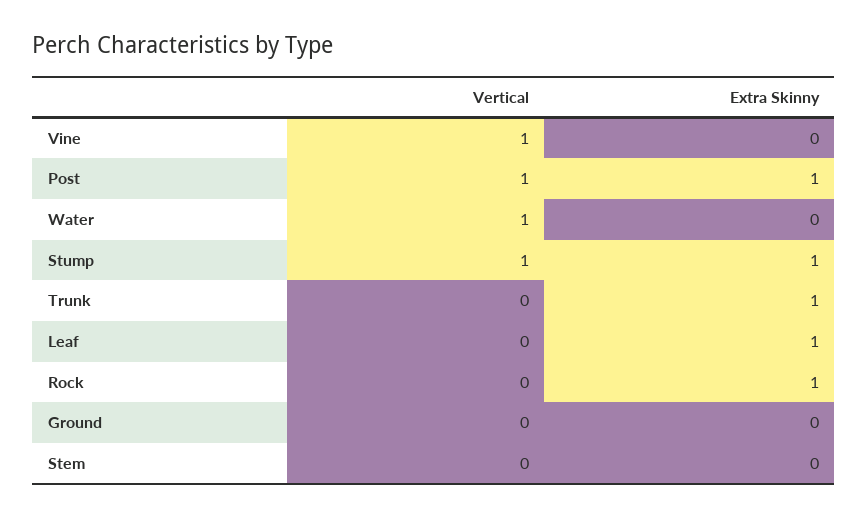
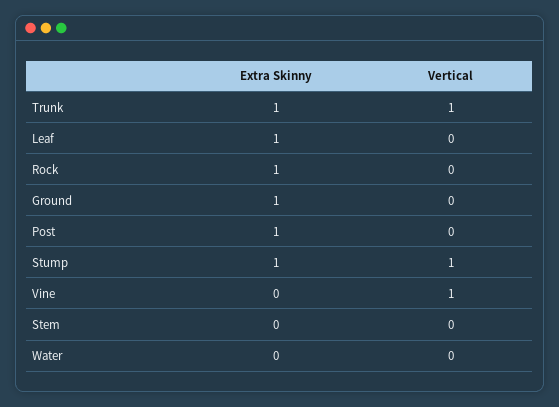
  {
    "Vertical": {
      "Vine": 1,
-     "Post": 1,
+     "Post": 0,
-     "Water": 1,
+     "Water": 0,
      "Stump": 1,
-     "Trunk": 0,
+     "Trunk": 1,
      "Leaf": 0,
      "Rock": 0,
      "Ground": 0,
      "Stem": 0
    },
    "Extra Skinny": {
      "Vine": 0,
      "Post": 1,
      "Water": 0,
      "Stump": 1,
      "Trunk": 1,
      "Leaf": 1,
      "Rock": 1,
-     "Ground": 0,
+     "Ground": 1,
      "Stem": 0
    }
  }

